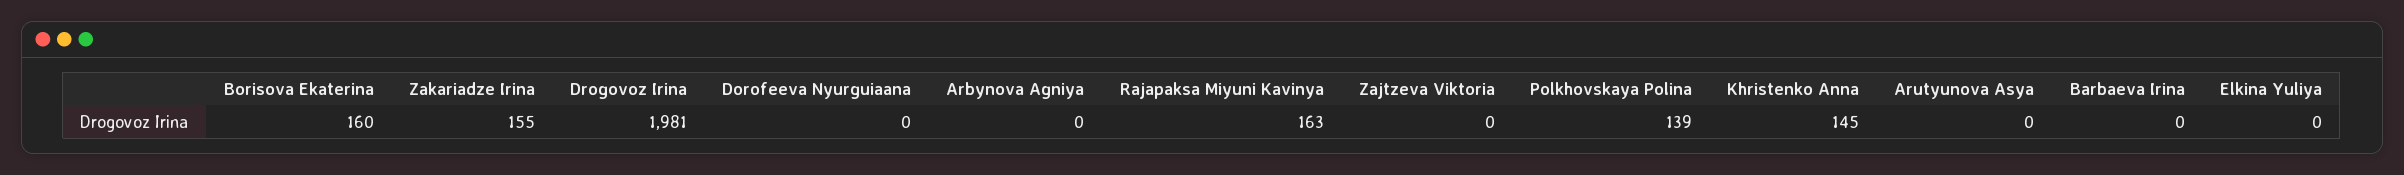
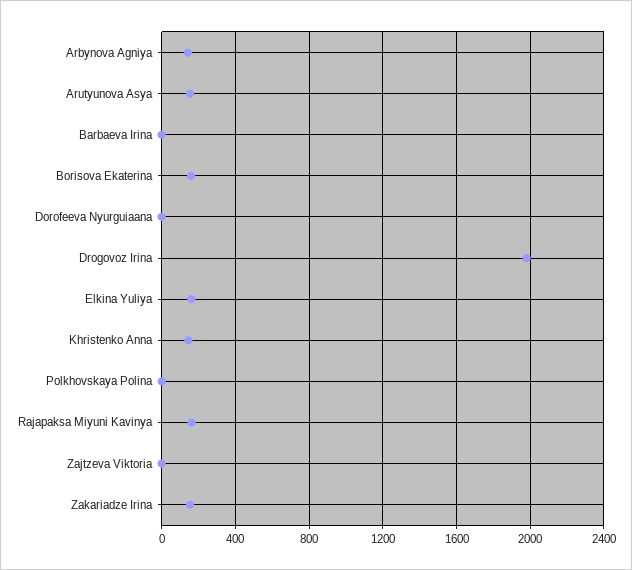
  {
    "Borisova Ekaterina": 160,
    "Zakariadze Irina": 155,
    "Drogovoz Irina": 1981,
    "Dorofeeva Nyurguiaana": 0,
-   "Arbynova Agniya": 0,
+   "Arbynova Agniya": 150,
    "Rajapaksa Miyuni Kavinya": 163,
    "Zajtzeva Viktoria": 0,
-   "Polkhovskaya Polina": 139,
+   "Polkhovskaya Polina": 0,
    "Khristenko Anna": 145,
-   "Arutyunova Asya": 0,
+   "Arutyunova Asya": 150,
    "Barbaeva Irina": 0,
-   "Elkina Yuliya": 0
+   "Elkina Yuliya": 150
  }

